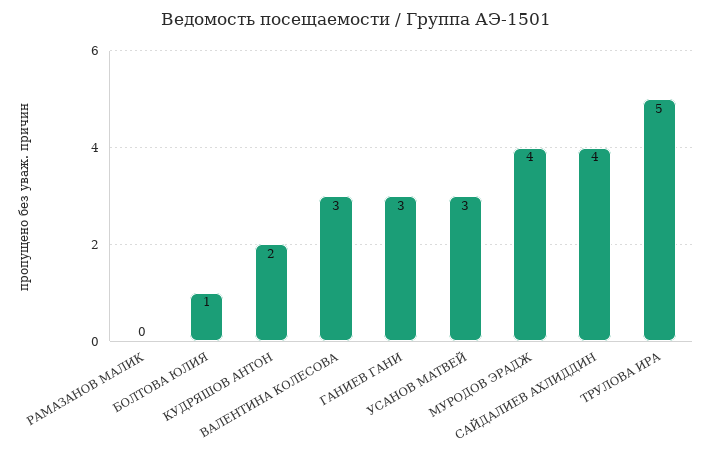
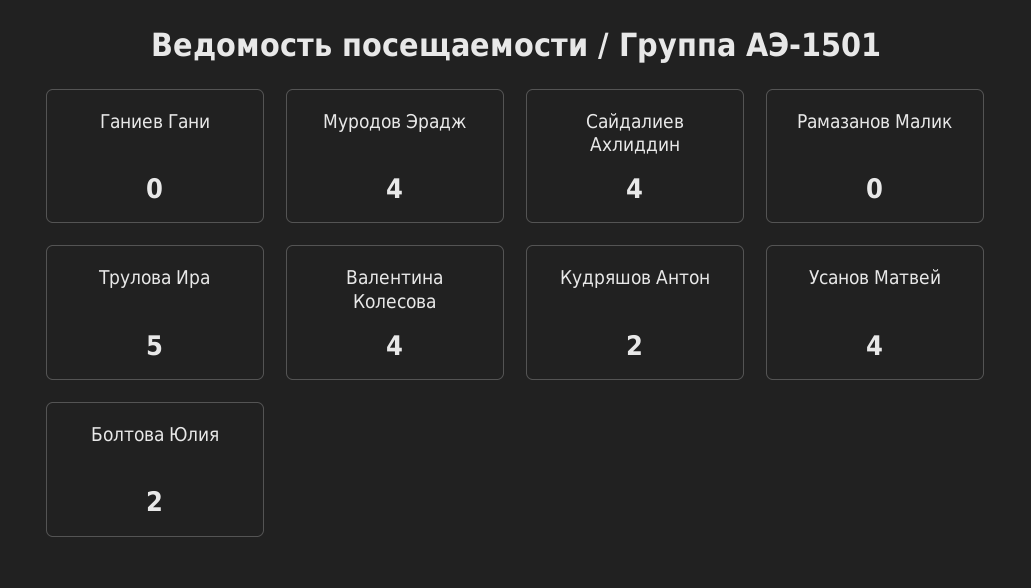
  {
    "РАМАЗАНОВ МАЛИК": 0,
-   "БОЛТОВА ЮЛИЯ": 1,
+   "БОЛТОВА ЮЛИЯ": 2,
    "КУДРЯШОВ АНТОН": 2,
-   "ВАЛЕНТИНА КОЛЕСОВА": 3,
+   "ВАЛЕНТИНА КОЛЕСОВА": 4,
-   "ГАНИЕВ ГАНИ": 3,
+   "ГАНИЕВ ГАНИ": 0,
-   "УСАНОВ МАТВЕЙ": 3,
+   "УСАНОВ МАТВЕЙ": 4,
    "МУРОДОВ ЭРАДЖ": 4,
    "САЙДАЛИЕВ АХЛИДДИН": 4,
    "ТРУЛОВА ИРА": 5
  }

